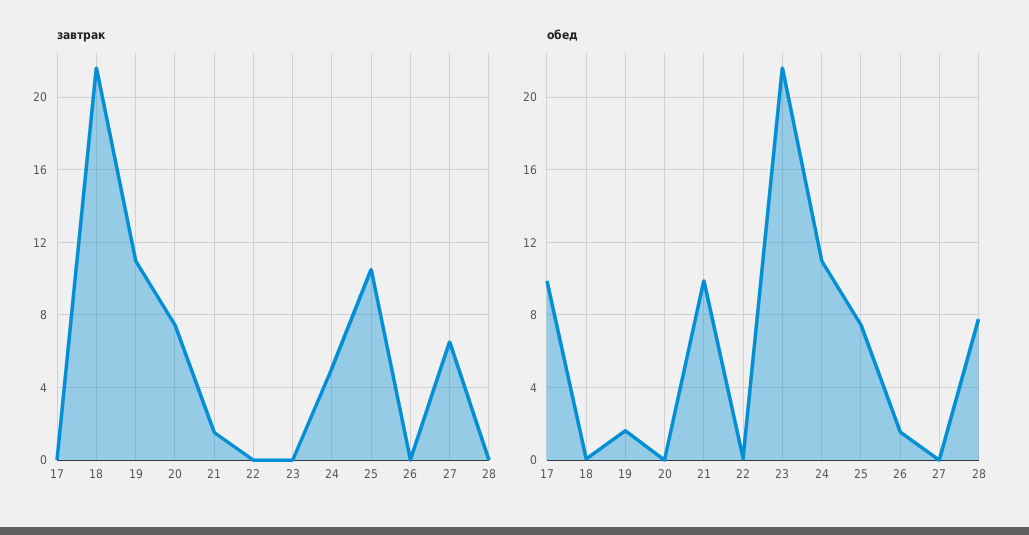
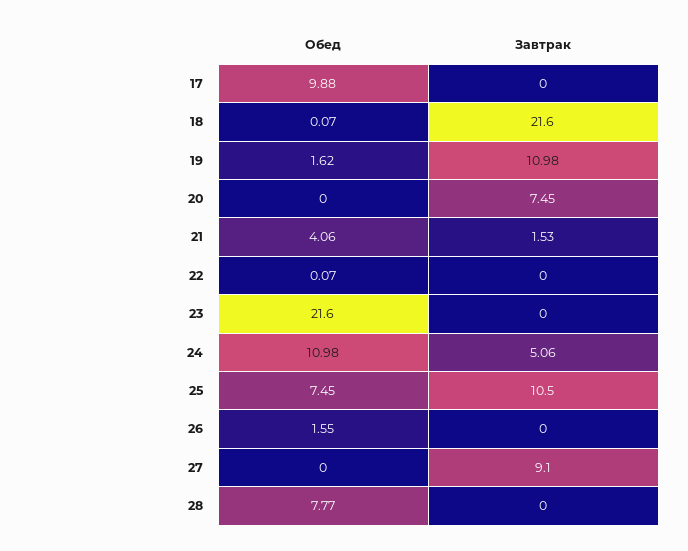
  {
    "завтрак": {
      "17": 0,
      "18": 21.6,
      "19": 10.98,
      "20": 7.45,
      "21": 1.53,
      "22": 0,
      "23": 0,
      "24": 5.06,
      "25": 10.5,
      "26": 0,
-     "27": 6.5,
+     "27": 9.1,
      "28": 0
    },
    "обед": {
      "17": 9.88,
      "18": 0.07,
      "19": 1.62,
      "20": 0,
-     "21": 10,
+     "21": 4.06,
      "22": 0.07,
      "23": 21.6,
      "24": 10.98,
      "25": 7.45,
      "26": 1.55,
      "27": 0,
      "28": 7.77
    }
  }

